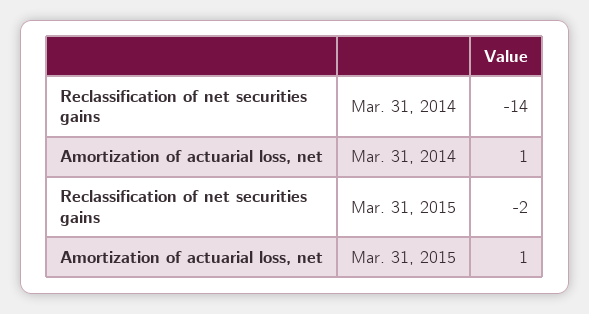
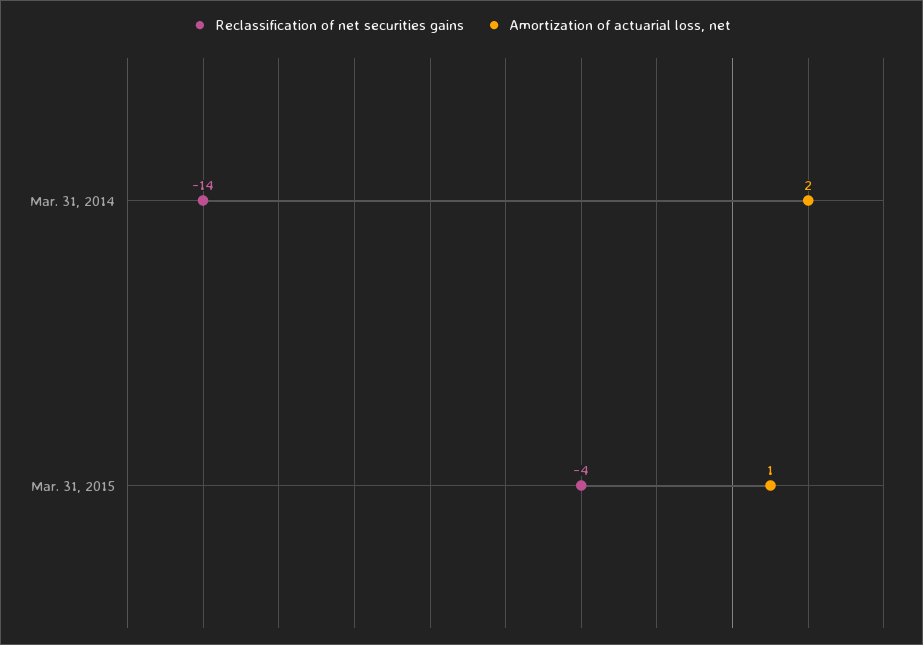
  {
    "Reclassification of net securities gains": {
      "Mar. 31, 2014": -14,
-     "Mar. 31, 2015": -2
+     "Mar. 31, 2015": -4
    },
    "Amortization of actuarial loss, net": {
-     "Mar. 31, 2014": 1,
+     "Mar. 31, 2014": 2,
      "Mar. 31, 2015": 1
    }
  }

